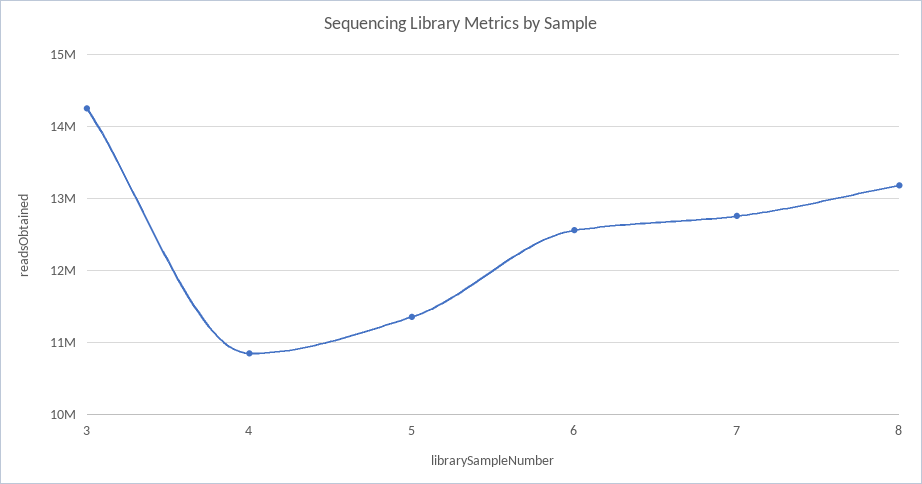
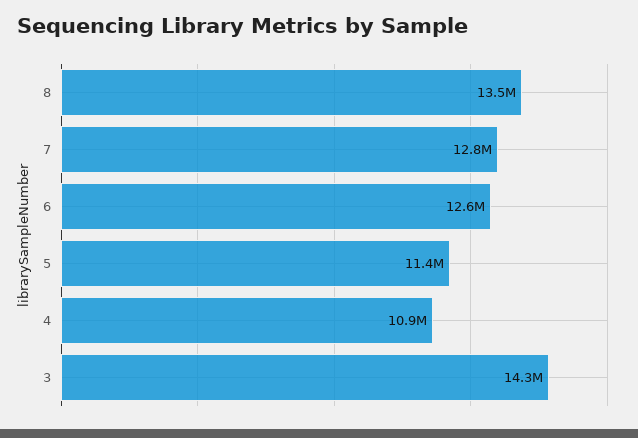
  {
    "3": 14300000,
    "4": 10900000,
    "5": 11400000,
    "6": 12600000,
    "7": 12800000,
-   "8": 13200000
+   "8": 13500000
  }

